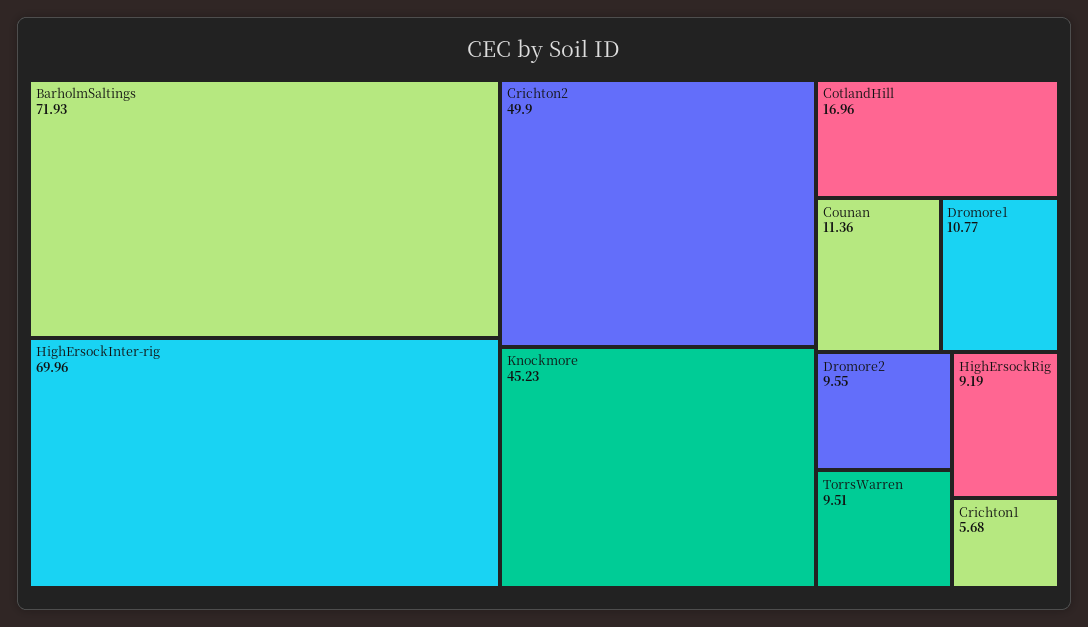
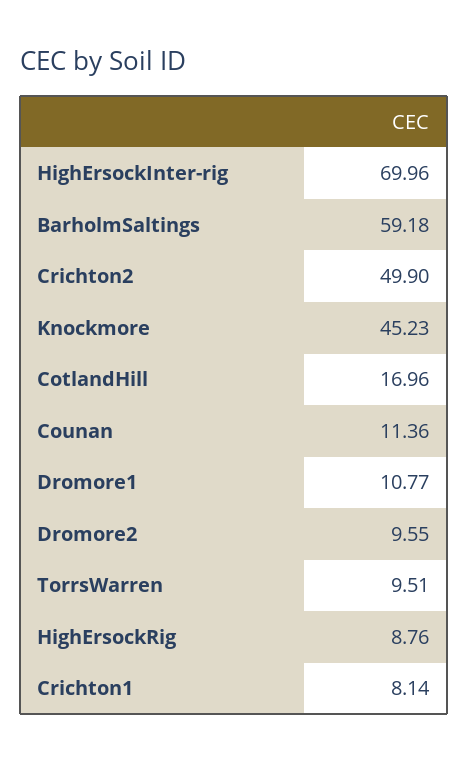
  {
-   "BarholmSaltings": 71.93,
+   "BarholmSaltings": 59.18,
    "HighErsockInter-rig": 69.96,
    "Crichton2": 49.9,
    "Knockmore": 45.23,
    "CotlandHill": 16.96,
    "Counan": 11.36,
    "Dromore1": 10.77,
    "Dromore2": 9.55,
    "TorrsWarren": 9.51,
-   "HighErsockRig": 9.19,
+   "HighErsockRig": 8.76,
-   "Crichton1": 5.68
+   "Crichton1": 8.14
  }

